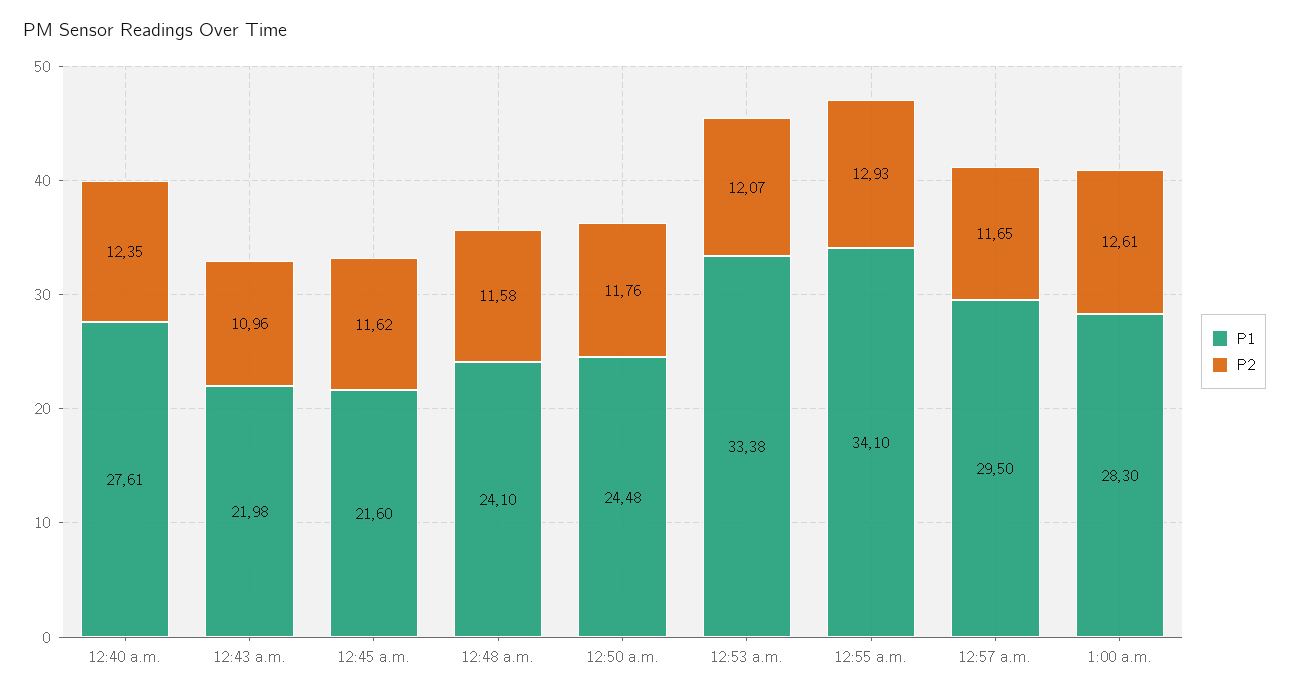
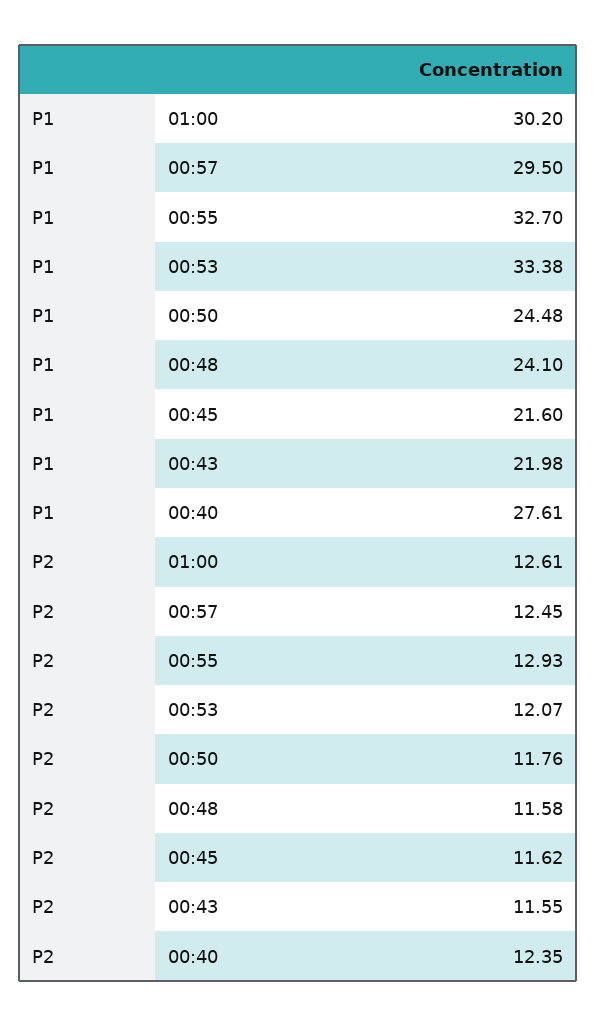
  {
    "P1": {
      "12:40 a.m.": 27.61,
      "12:43 a.m.": 21.98,
      "12:45 a.m.": 21.6,
      "12:48 a.m.": 24.1,
      "12:50 a.m.": 24.48,
      "12:53 a.m.": 33.38,
-     "12:55 a.m.": 34.1,
+     "12:55 a.m.": 32.7,
      "12:57 a.m.": 29.5,
-     "1:00 a.m.": 28.3
+     "1:00 a.m.": 30.2
    },
    "P2": {
      "12:40 a.m.": 12.35,
-     "12:43 a.m.": 10.96,
+     "12:43 a.m.": 11.55,
      "12:45 a.m.": 11.62,
      "12:48 a.m.": 11.58,
      "12:50 a.m.": 11.76,
      "12:53 a.m.": 12.07,
      "12:55 a.m.": 12.93,
-     "12:57 a.m.": 11.65,
+     "12:57 a.m.": 12.45,
      "1:00 a.m.": 12.61
    }
  }

